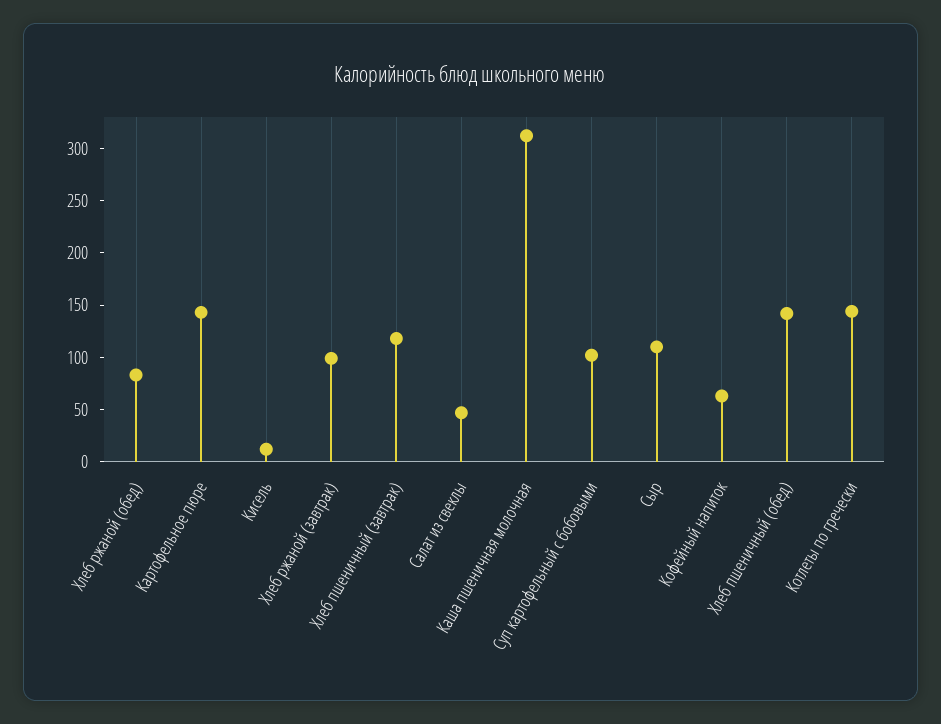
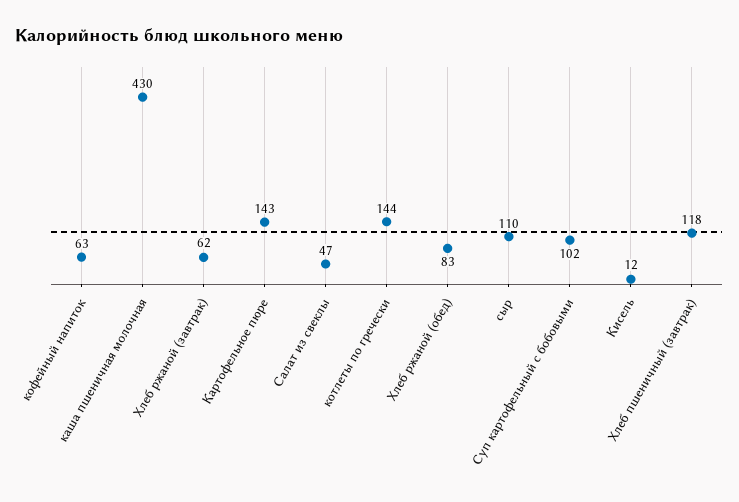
  {
    "Хлеб ржаной (обед)": 83,
    "Картофельное пюре": 143,
    "Кисель": 12,
-   "Хлеб ржаной (завтрак)": 100,
+   "Хлеб ржаной (завтрак)": 62,
    "Хлеб пшеничный (завтрак)": 118,
    "Салат из свеклы": 47,
-   "Каша пшеничная молочная": 310,
+   "Каша пшеничная молочная": 430,
    "Суп картофельный с бобовыми": 102,
    "Сыр": 110,
    "Кофейный напиток": 63,
-   "Хлеб пшеничный (обед)": 140,
    "Котлеты по гречески": 144
  }

